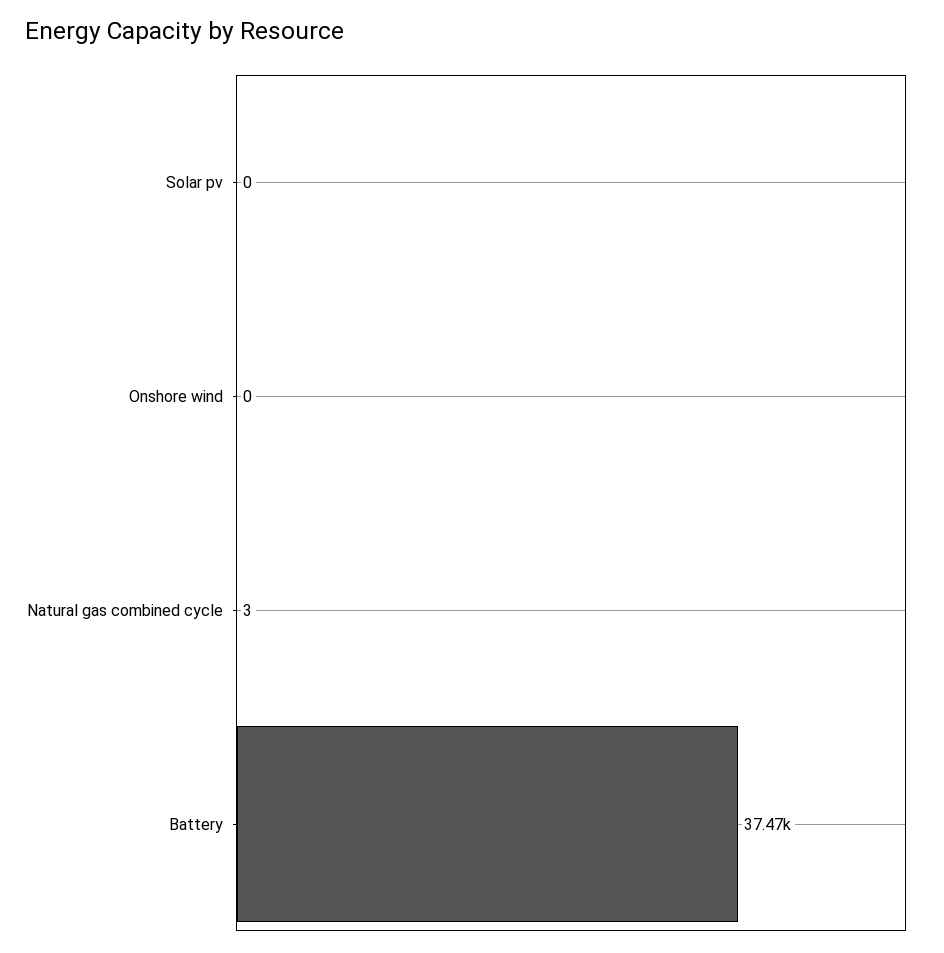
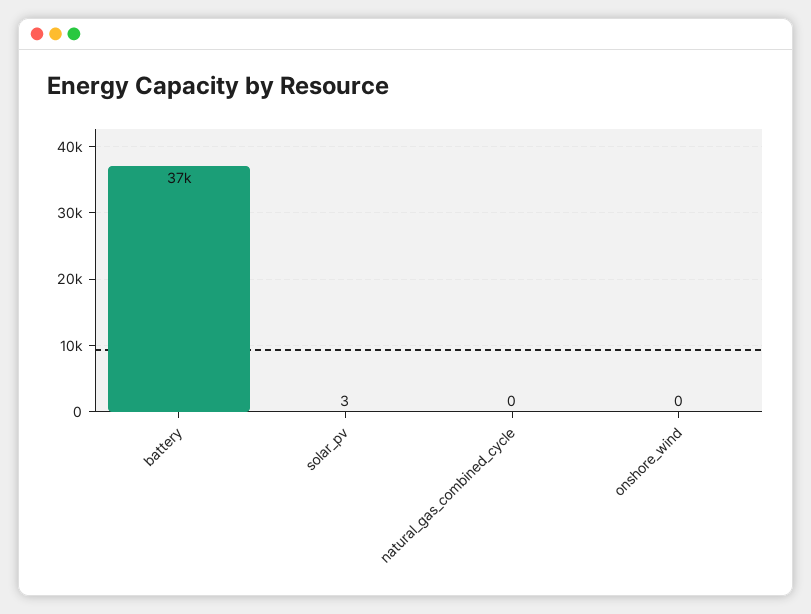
  {
-   "Solar pv": 0,
+   "Solar pv": 3,
    "Onshore wind": 0,
-   "Natural gas combined cycle": 3,
+   "Natural gas combined cycle": 0,
    "Battery": 37470
  }

